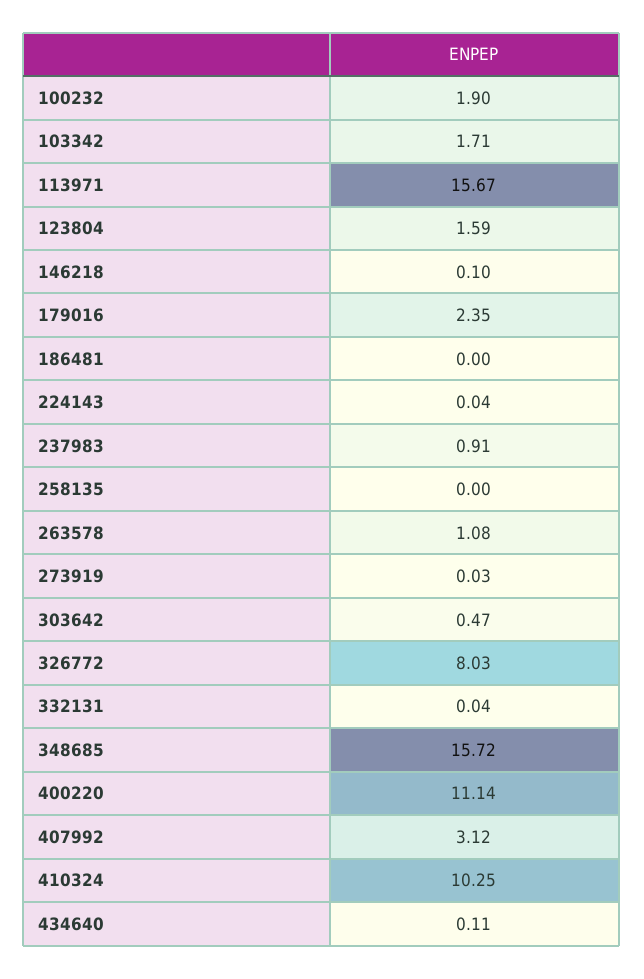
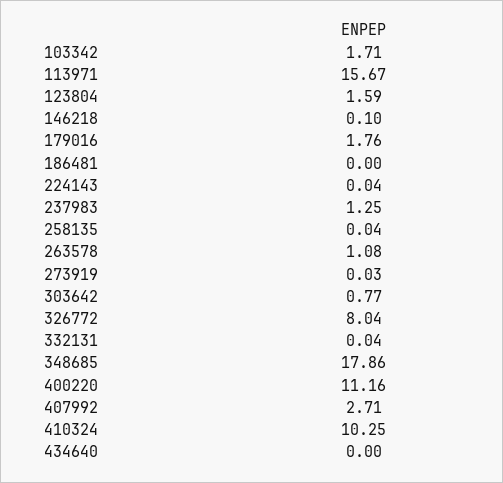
  {
-   "100232": 1.9,
    "103342": 1.71,
    "113971": 15.67,
    "123804": 1.59,
    "146218": 0.1,
-   "179016": 2.35,
+   "179016": 1.76,
    "186481": 0,
    "224143": 0.04,
-   "237983": 0.91,
+   "237983": 1.25,
-   "258135": 0,
+   "258135": 0.04,
    "263578": 1.08,
    "273919": 0.03,
-   "303642": 0.47,
+   "303642": 0.77,
-   "326772": 8.03,
+   "326772": 8.04,
    "332131": 0.04,
-   "348685": 15.72,
+   "348685": 17.86,
-   "400220": 11.14,
+   "400220": 11.16,
-   "407992": 3.12,
+   "407992": 2.71,
    "410324": 10.25,
-   "434640": 0.11
+   "434640": 0
  }

